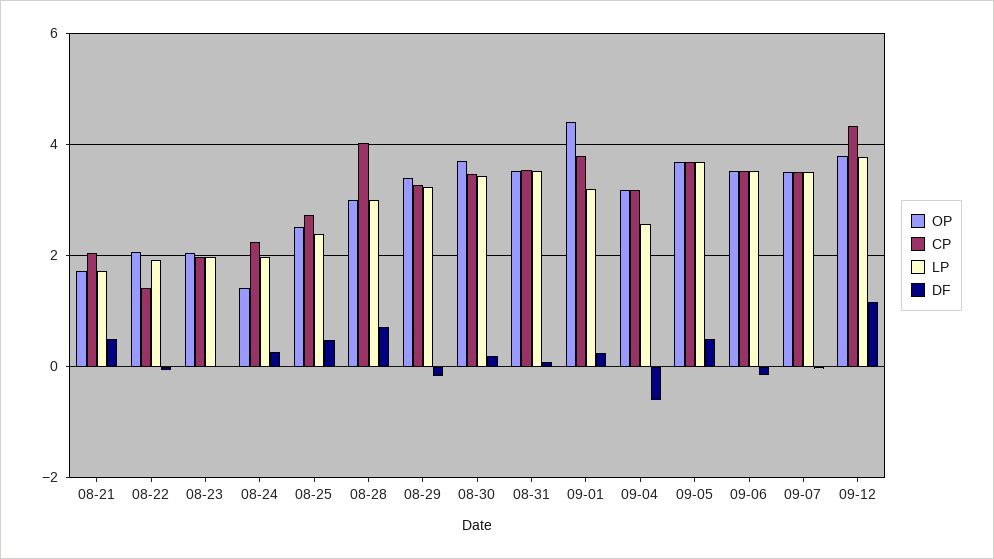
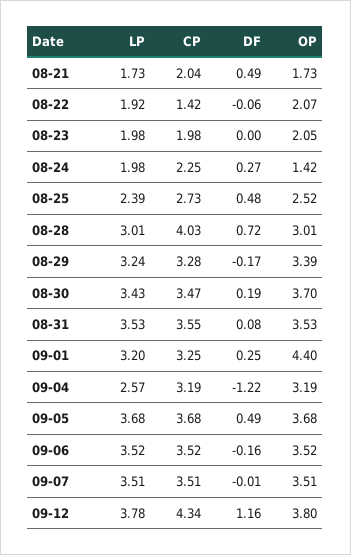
  {
    "OP": {
      "08-21": 1.73,
      "08-22": 2.07,
      "08-23": 2.05,
      "08-24": 1.42,
      "08-25": 2.52,
      "08-28": 3.01,
      "08-29": 3.39,
      "08-30": 3.7,
      "08-31": 3.53,
      "09-01": 4.4,
      "09-04": 3.19,
      "09-05": 3.68,
      "09-06": 3.52,
      "09-07": 3.51,
      "09-12": 3.8
    },
    "CP": {
      "08-21": 2.04,
      "08-22": 1.42,
      "08-23": 1.98,
      "08-24": 2.25,
      "08-25": 2.73,
      "08-28": 4.03,
      "08-29": 3.28,
      "08-30": 3.47,
      "08-31": 3.55,
-     "09-01": 3.8,
+     "09-01": 3.25,
      "09-04": 3.19,
      "09-05": 3.68,
      "09-06": 3.52,
      "09-07": 3.51,
      "09-12": 4.34
    },
    "LP": {
      "08-21": 1.73,
      "08-22": 1.92,
      "08-23": 1.98,
      "08-24": 1.98,
      "08-25": 2.39,
      "08-28": 3.01,
      "08-29": 3.24,
      "08-30": 3.43,
      "08-31": 3.53,
      "09-01": 3.2,
      "09-04": 2.57,
      "09-05": 3.68,
      "09-06": 3.52,
      "09-07": 3.51,
      "09-12": 3.78
    },
    "DF": {
      "08-21": 0.49,
      "08-22": -0.06,
      "08-23": 0,
      "08-24": 0.27,
      "08-25": 0.48,
      "08-28": 0.72,
      "08-29": -0.17,
      "08-30": 0.19,
      "08-31": 0.08,
      "09-01": 0.25,
-     "09-04": -0.6,
+     "09-04": -1.22,
      "09-05": 0.49,
      "09-06": -0.16,
      "09-07": -0.01,
      "09-12": 1.16
    }
  }

